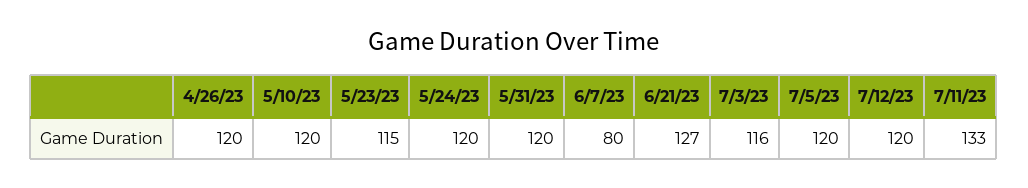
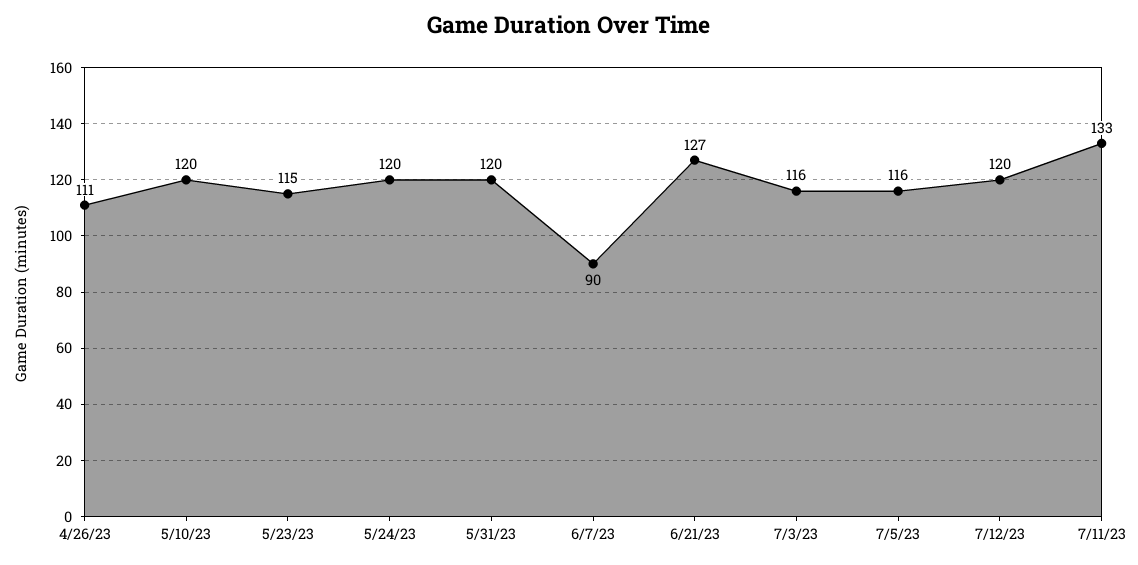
  {
-   "4/26/23": 120,
+   "4/26/23": 111,
    "5/10/23": 120,
    "5/23/23": 115,
    "5/24/23": 120,
    "5/31/23": 120,
-   "6/7/23": 80,
+   "6/7/23": 90,
    "6/21/23": 127,
    "7/3/23": 116,
-   "7/5/23": 120,
+   "7/5/23": 116,
    "7/12/23": 120,
    "7/11/23": 133
  }

